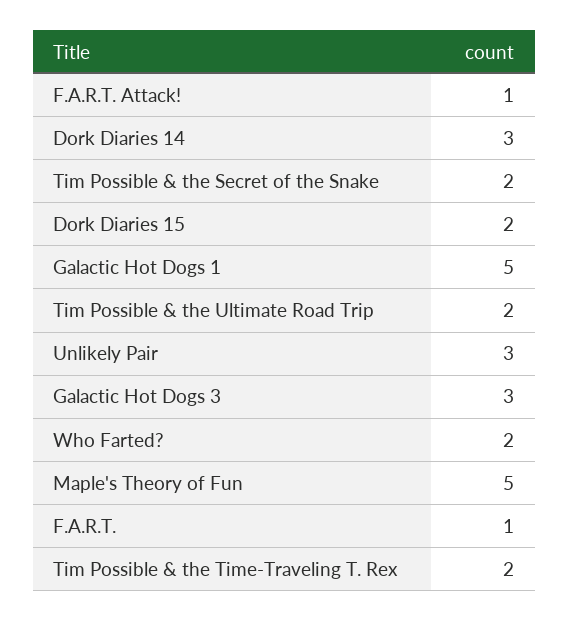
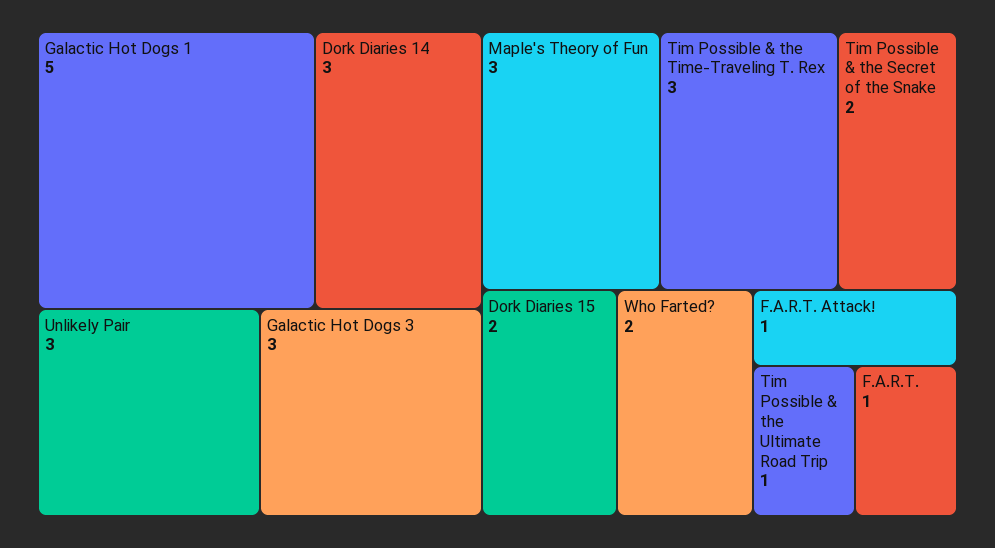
  {
    "F.A.R.T. Attack!": 1,
    "Dork Diaries 14": 3,
    "Tim Possible & the Secret of the Snake": 2,
    "Dork Diaries 15": 2,
    "Galactic Hot Dogs 1": 5,
-   "Tim Possible & the Ultimate Road Trip": 2,
+   "Tim Possible & the Ultimate Road Trip": 1,
    "Unlikely Pair": 3,
    "Galactic Hot Dogs 3": 3,
    "Who Farted?": 2,
-   "Maple's Theory of Fun": 5,
+   "Maple's Theory of Fun": 3,
    "F.A.R.T.": 1,
-   "Tim Possible & the Time-Traveling T. Rex": 2
+   "Tim Possible & the Time-Traveling T. Rex": 3
  }

